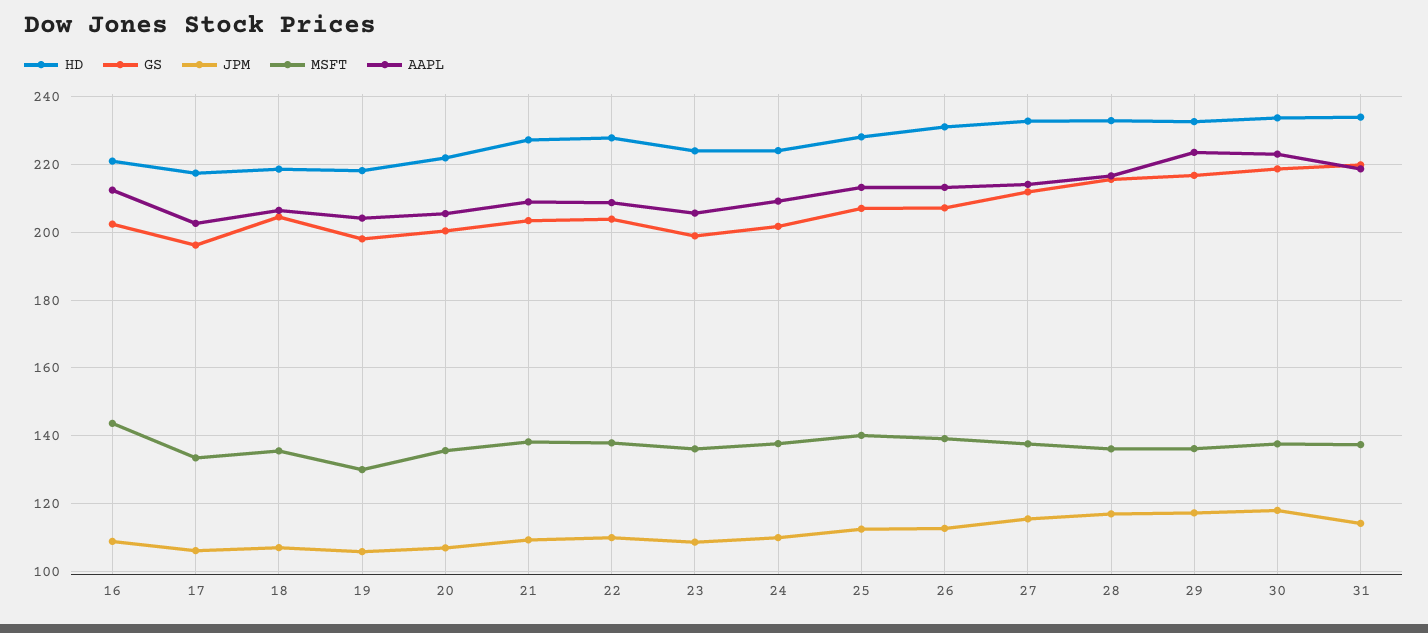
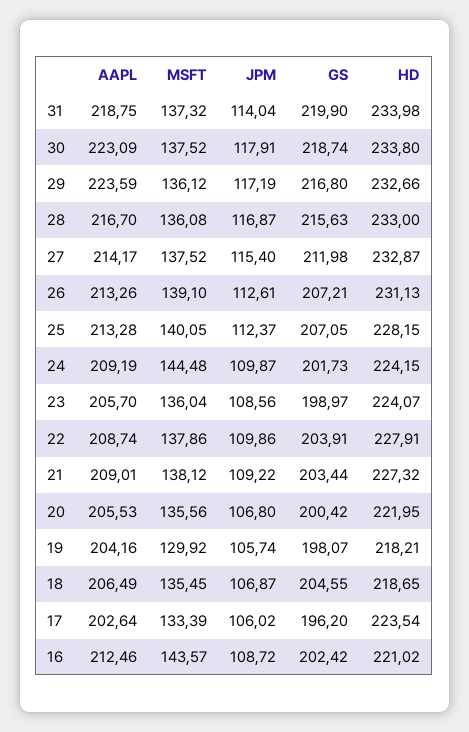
  {
    "HD": {
      "16": 221.02,
-     "17": 218,
+     "17": 223.54,
      "18": 218.65,
      "19": 218.21,
      "20": 221.95,
      "21": 227.32,
      "22": 227.91,
      "23": 224.07,
      "24": 224.15,
      "25": 228.15,
      "26": 231.13,
      "27": 232.87,
      "28": 233,
      "29": 232.66,
      "30": 233.8,
      "31": 233.98
    },
    "GS": {
      "16": 202.42,
      "17": 196.2,
      "18": 204.55,
      "19": 198.07,
      "20": 200.42,
      "21": 203.44,
      "22": 203.91,
      "23": 198.97,
      "24": 201.73,
      "25": 207.05,
      "26": 207.21,
      "27": 211.98,
      "28": 215.63,
      "29": 216.8,
      "30": 218.74,
      "31": 219.9
    },
    "JPM": {
      "16": 108.72,
      "17": 106.02,
      "18": 106.87,
      "19": 105.74,
      "20": 106.8,
      "21": 109.22,
      "22": 109.86,
      "23": 108.56,
      "24": 109.87,
      "25": 112.37,
      "26": 112.61,
      "27": 115.4,
      "28": 116.87,
      "29": 117.19,
      "30": 117.91,
      "31": 114.04
    },
    "MSFT": {
      "16": 143.57,
      "17": 133.39,
      "18": 135.45,
      "19": 129.92,
      "20": 135.56,
      "21": 138.12,
      "22": 137.86,
      "23": 136.04,
-     "24": 138,
+     "24": 144.48,
      "25": 140.05,
      "26": 139.1,
      "27": 137.52,
      "28": 136.08,
      "29": 136.12,
      "30": 137.52,
      "31": 137.32
    },
    "AAPL": {
      "16": 212.46,
      "17": 202.64,
      "18": 206.49,
      "19": 204.16,
      "20": 205.53,
      "21": 209.01,
      "22": 208.74,
      "23": 205.7,
      "24": 209.19,
      "25": 213.28,
      "26": 213.26,
      "27": 214.17,
      "28": 216.7,
      "29": 223.59,
      "30": 223.09,
      "31": 218.75
    }
  }

